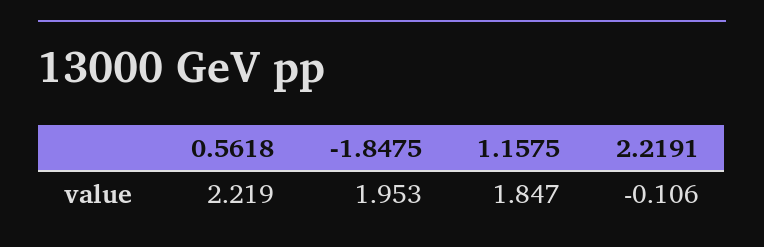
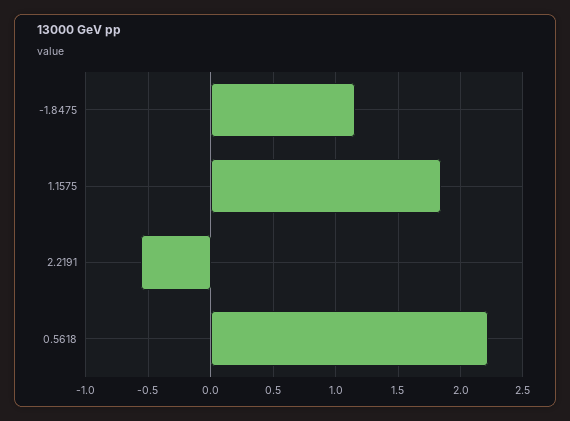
  {
    "0.5618": 2.219,
-   "-1.8475": 1.953,
+   "-1.8475": 1.15,
    "1.1575": 1.847,
-   "2.2191": -0.106
+   "2.2191": -0.55
  }

